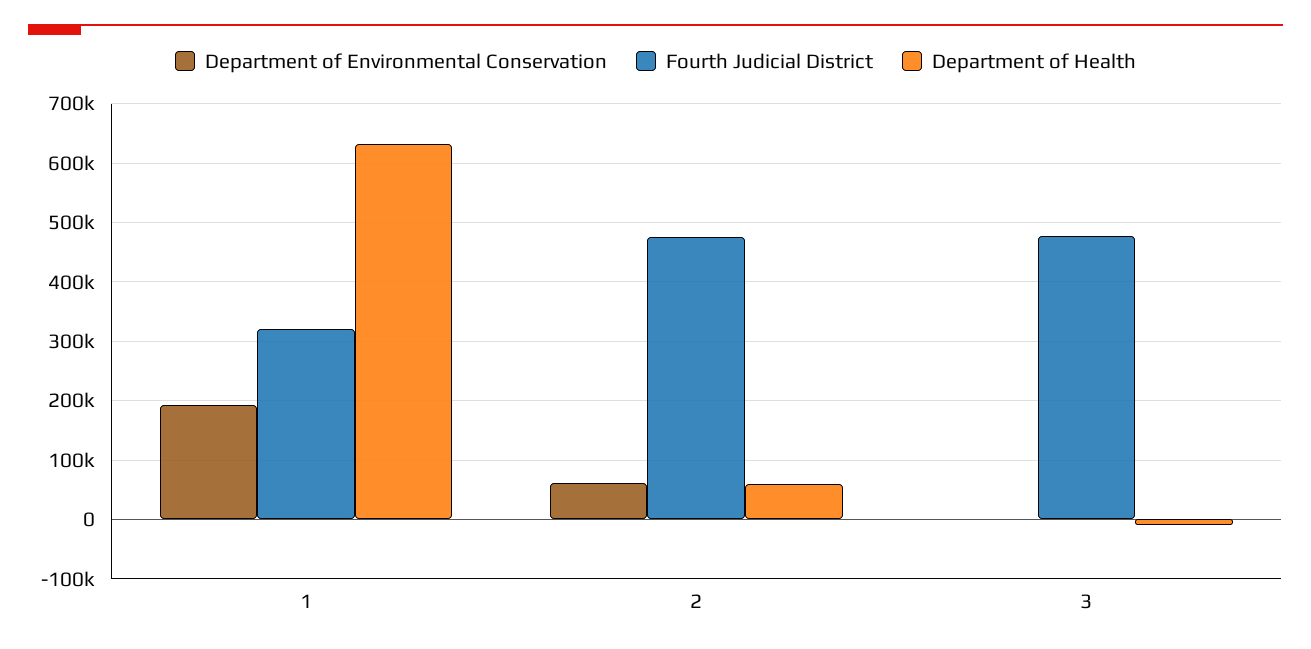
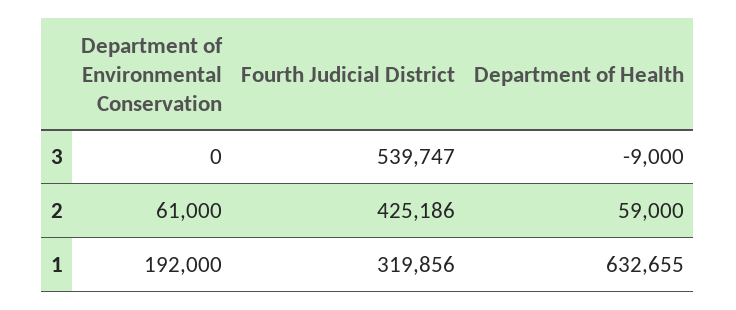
  {
    "Department of Environmental Conservation": {
      "1": 192000,
      "2": 61000,
      "3": 0
    },
    "Fourth Judicial District": {
      "1": 319856,
-     "2": 480000,
+     "2": 425186,
-     "3": 480000
+     "3": 539747
    },
    "Department of Health": {
      "1": 632655,
      "2": 59000,
      "3": -9000
    }
  }

